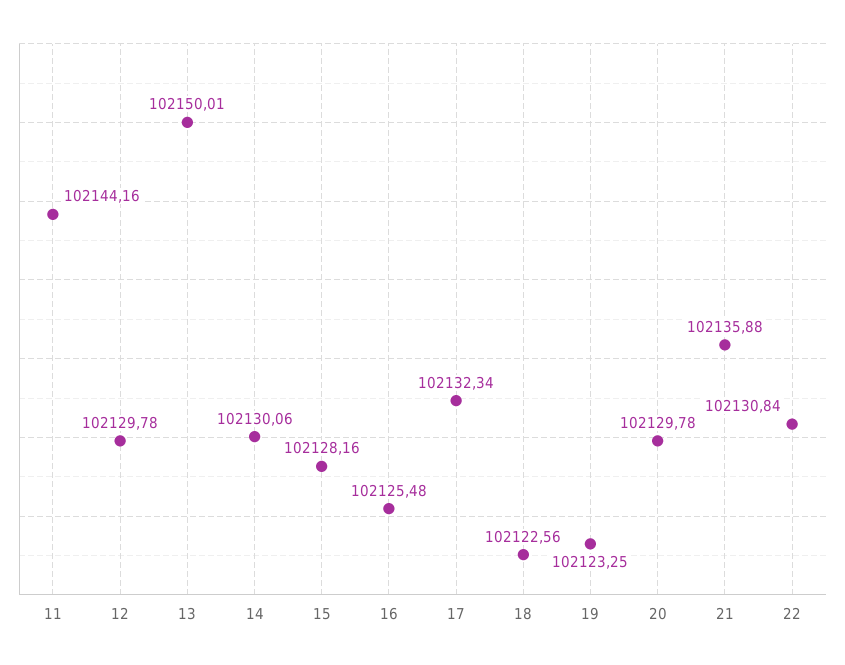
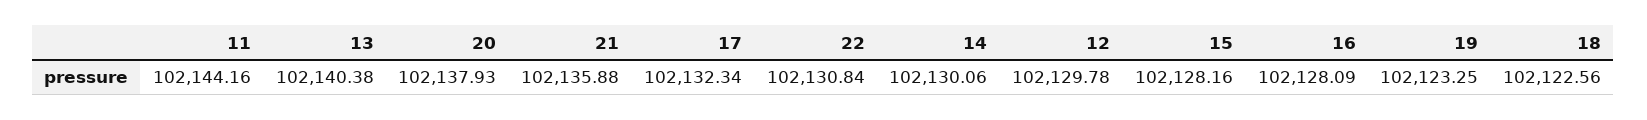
  {
    "11": 102144.16,
    "12": 102129.78,
-   "13": 102150.01,
+   "13": 102140.38,
    "14": 102130.06,
    "15": 102128.16,
-   "16": 102125.48,
+   "16": 102128.09,
    "17": 102132.34,
    "18": 102122.56,
    "19": 102123.25,
-   "20": 102129.78,
+   "20": 102137.93,
    "21": 102135.88,
    "22": 102130.84
  }

